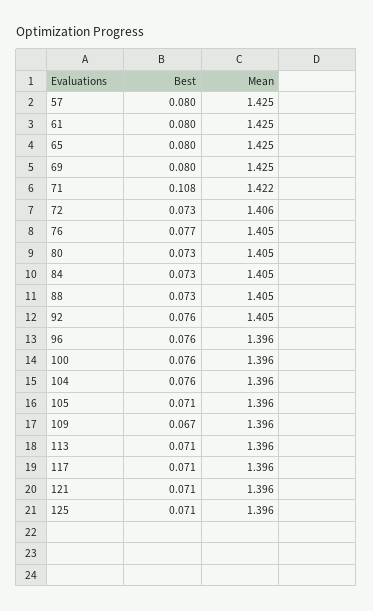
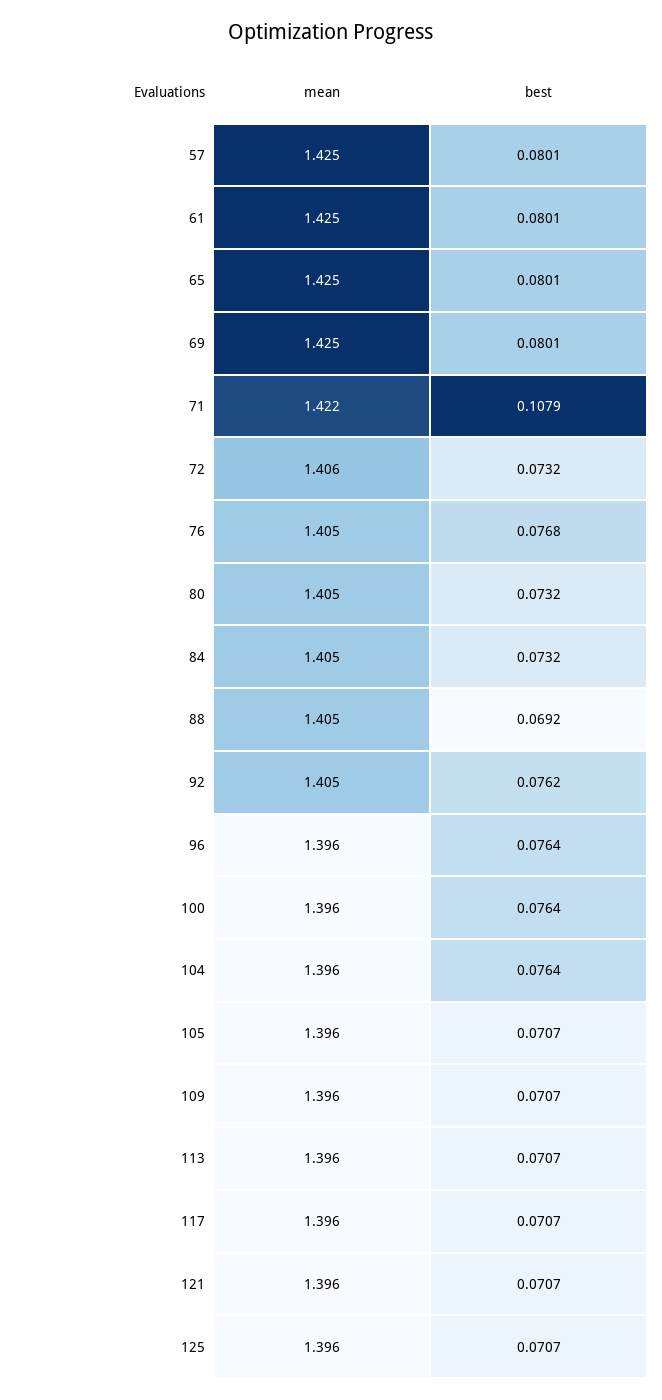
  {
    "Best": {
      "57": 0.0801,
      "61": 0.0801,
      "65": 0.0801,
      "69": 0.0801,
      "71": 0.1079,
      "72": 0.0732,
      "76": 0.0768,
      "80": 0.0732,
      "84": 0.0732,
-     "88": 0.073,
+     "88": 0.0692,
      "92": 0.0762,
      "96": 0.0764,
      "100": 0.0764,
      "104": 0.0764,
      "105": 0.0707,
-     "109": 0.067,
+     "109": 0.0707,
      "113": 0.0707,
      "117": 0.0707,
      "121": 0.0707,
      "125": 0.0707
    },
    "Mean": {
      "57": 1.425,
      "61": 1.425,
      "65": 1.425,
      "69": 1.425,
      "71": 1.422,
      "72": 1.406,
      "76": 1.405,
      "80": 1.405,
      "84": 1.405,
      "88": 1.405,
      "92": 1.405,
      "96": 1.396,
      "100": 1.396,
      "104": 1.396,
      "105": 1.396,
      "109": 1.396,
      "113": 1.396,
      "117": 1.396,
      "121": 1.396,
      "125": 1.396
    }
  }

